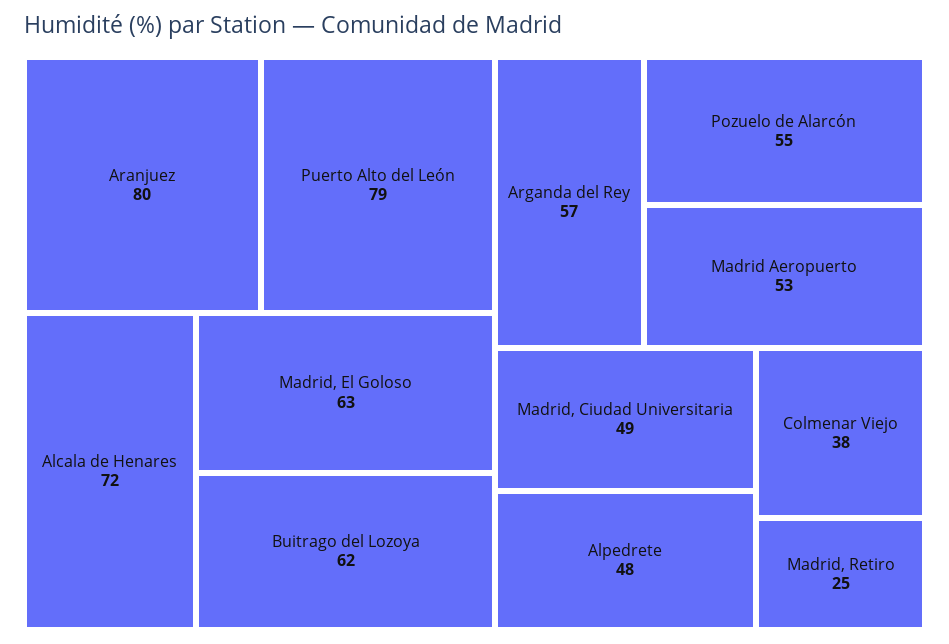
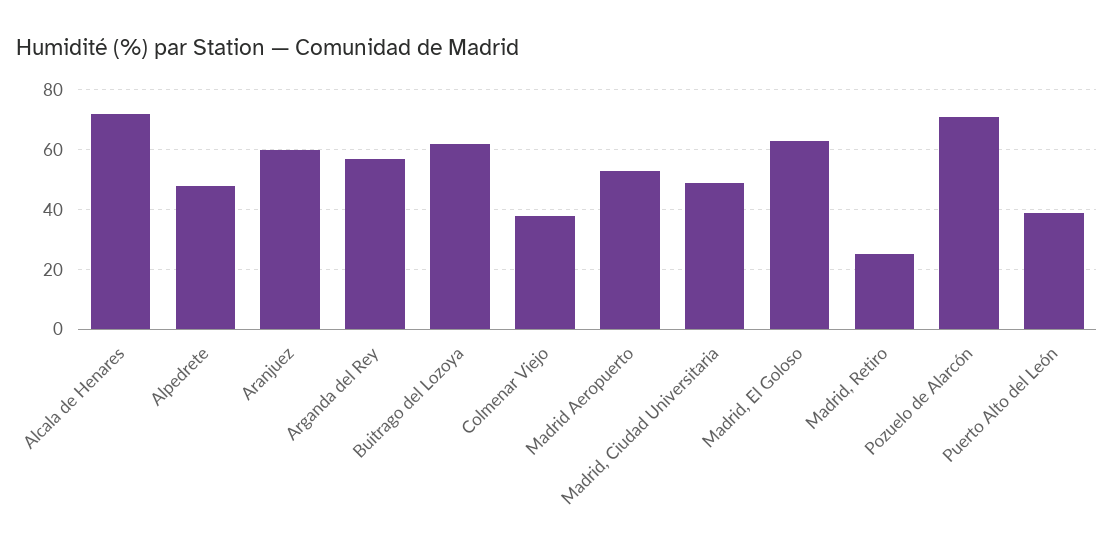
  {
-   "Aranjuez": 80,
+   "Aranjuez": 60,
-   "Puerto Alto del León": 79,
+   "Puerto Alto del León": 40,
    "Alcala de Henares": 72,
    "Madrid, El Goloso": 63,
    "Buitrago del Lozoya": 62,
    "Arganda del Rey": 57,
-   "Pozuelo de Alarcón": 55,
+   "Pozuelo de Alarcón": 70,
    "Madrid Aeropuerto": 53,
    "Madrid, Ciudad Universitaria": 49,
    "Alpedrete": 48,
    "Colmenar Viejo": 38,
    "Madrid, Retiro": 25
  }

